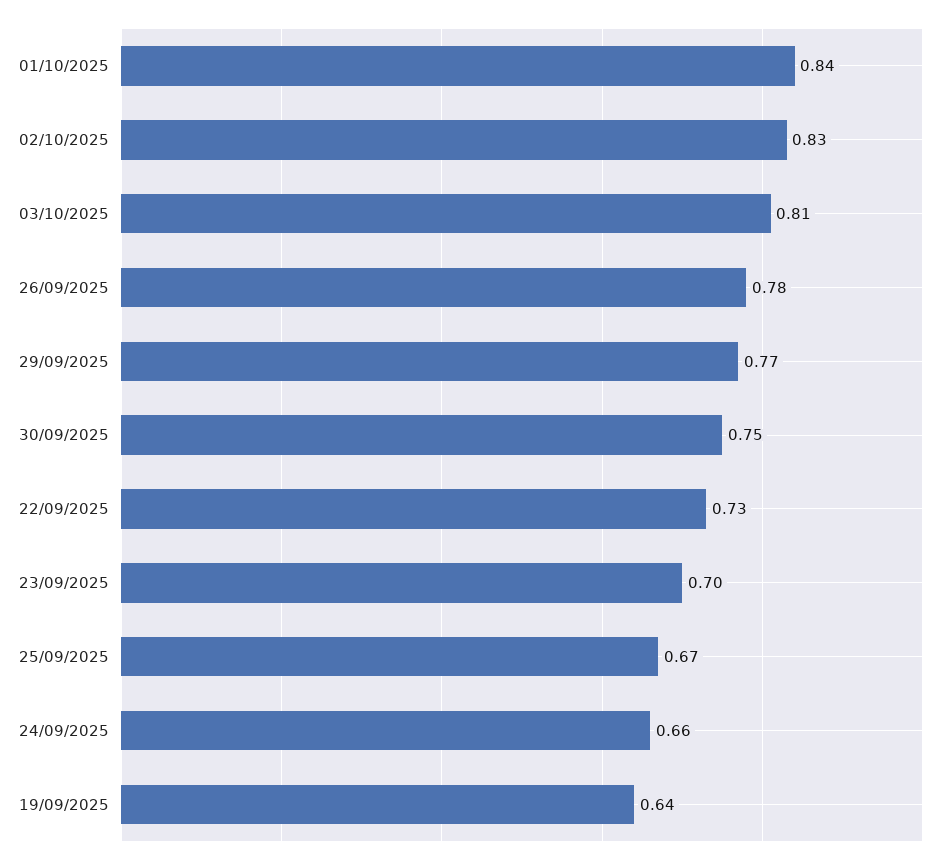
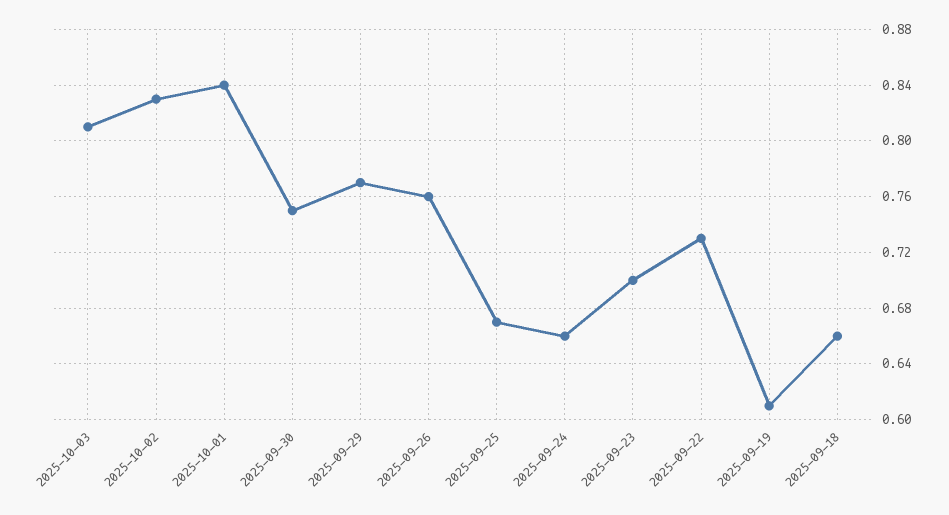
  {
    "01/10/2025": 0.84,
    "02/10/2025": 0.83,
    "03/10/2025": 0.81,
-   "26/09/2025": 0.78,
+   "26/09/2025": 0.76,
    "29/09/2025": 0.77,
    "30/09/2025": 0.75,
    "22/09/2025": 0.73,
    "23/09/2025": 0.7,
    "25/09/2025": 0.67,
    "24/09/2025": 0.66,
-   "19/09/2025": 0.64
+   "19/09/2025": 0.61,
+   "2025-09-18": 0.66
  }

